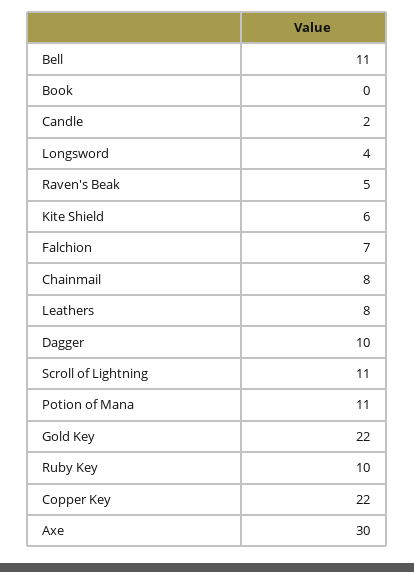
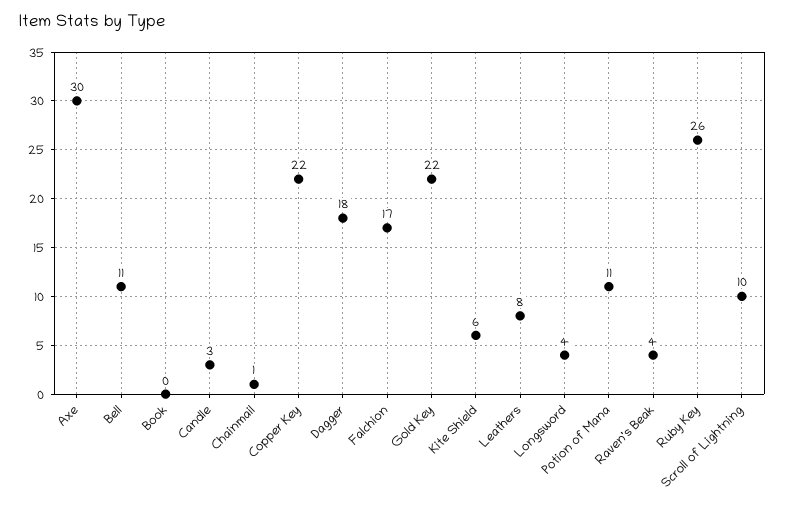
  {
    "Bell": 11,
    "Book": 0,
-   "Candle": 2,
+   "Candle": 3,
    "Longsword": 4,
-   "Raven's Beak": 5,
+   "Raven's Beak": 4,
    "Kite Shield": 6,
-   "Falchion": 7,
+   "Falchion": 17,
-   "Chainmail": 8,
+   "Chainmail": 1,
    "Leathers": 8,
-   "Dagger": 10,
+   "Dagger": 18,
-   "Scroll of Lightning": 11,
+   "Scroll of Lightning": 10,
    "Potion of Mana": 11,
    "Gold Key": 22,
-   "Ruby Key": 10,
+   "Ruby Key": 26,
    "Copper Key": 22,
    "Axe": 30
  }

